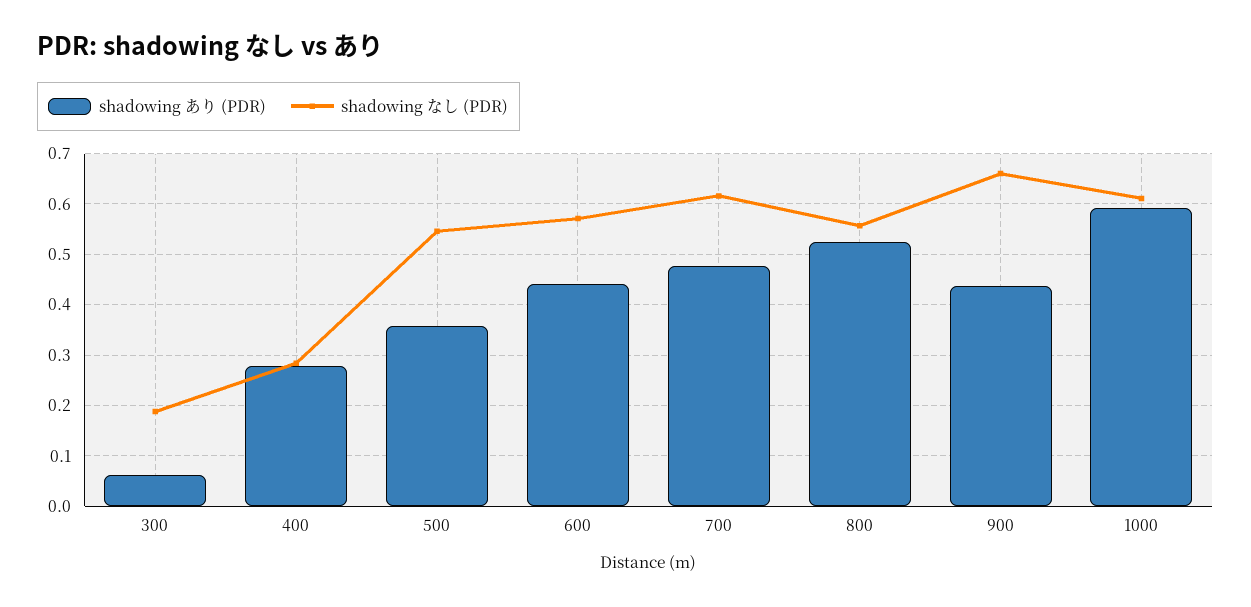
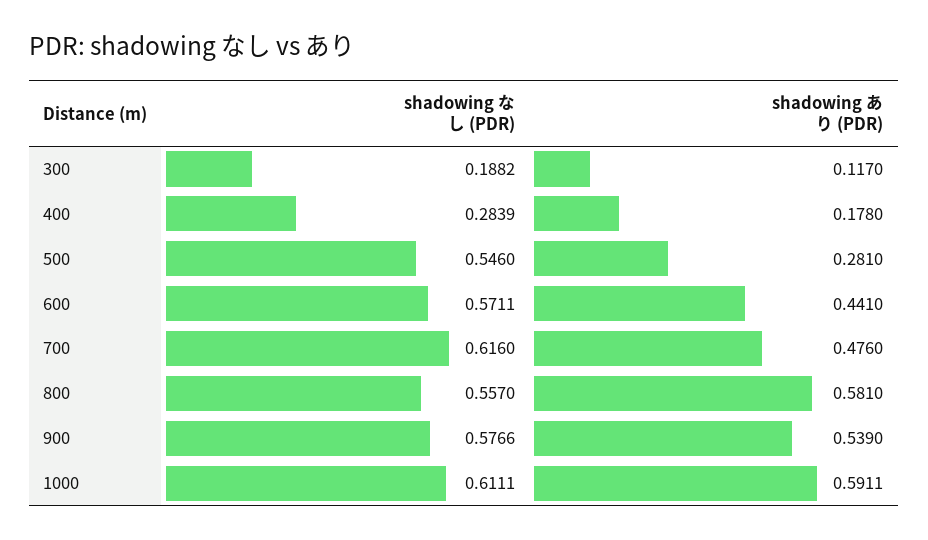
  {
    "shadowing あり (PDR)": {
-     "300": 0.06,
+     "300": 0.117,
-     "400": 0.28,
+     "400": 0.178,
-     "500": 0.36,
+     "500": 0.281,
      "600": 0.441,
      "700": 0.476,
-     "800": 0.52,
+     "800": 0.581,
-     "900": 0.44,
+     "900": 0.539,
      "1000": 0.5911
    },
    "shadowing なし (PDR)": {
      "300": 0.1882,
      "400": 0.2839,
      "500": 0.546,
      "600": 0.5711,
      "700": 0.616,
      "800": 0.557,
-     "900": 0.66,
+     "900": 0.5766,
      "1000": 0.6111
    }
  }

